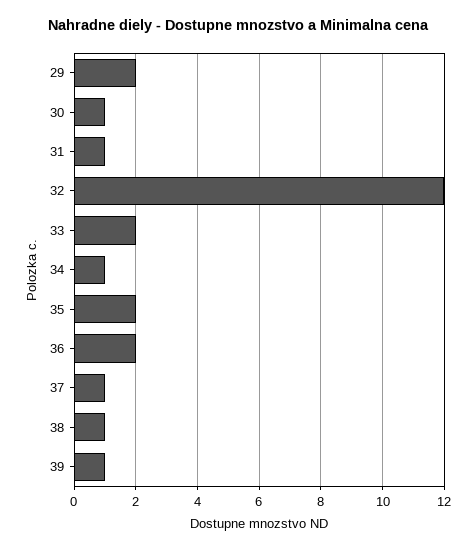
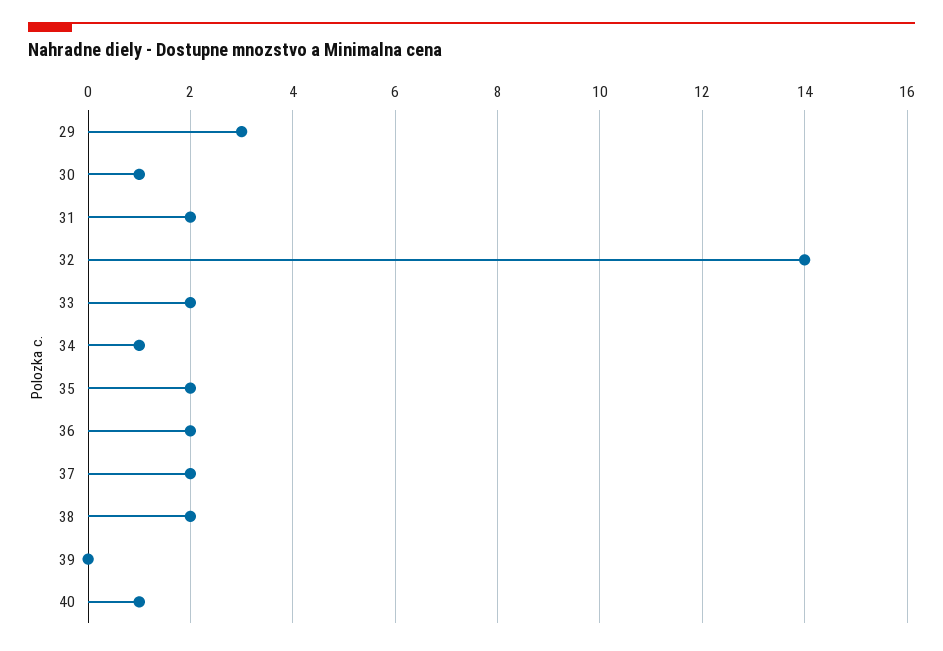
  {
-   "29": 2,
+   "29": 3,
    "30": 1,
-   "31": 1,
+   "31": 2,
-   "32": 12,
+   "32": 14,
    "33": 2,
    "34": 1,
    "35": 2,
    "36": 2,
-   "37": 1,
+   "37": 2,
-   "38": 1,
+   "38": 2,
-   "39": 1
+   "39": 0,
+   "40": 1
  }

